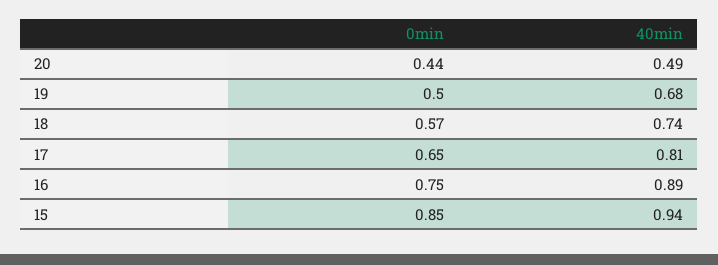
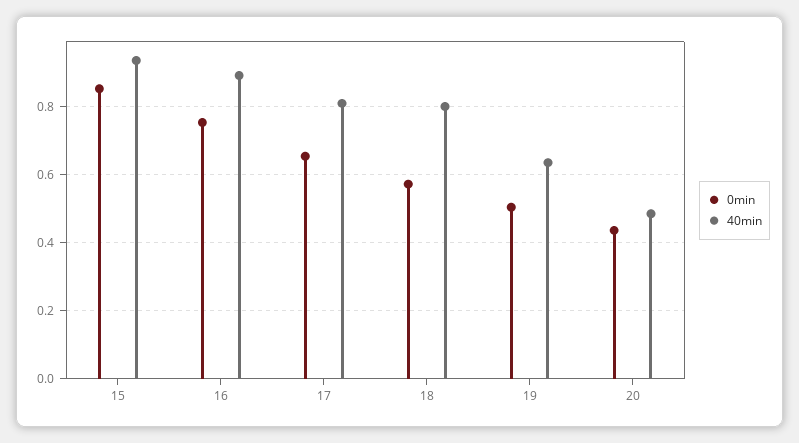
  {
    "0min": {
      "20": 0.44,
      "19": 0.5,
      "18": 0.57,
      "17": 0.65,
      "16": 0.75,
      "15": 0.85
    },
    "40min": {
      "20": 0.49,
-     "19": 0.68,
+     "19": 0.64,
-     "18": 0.74,
+     "18": 0.8,
      "17": 0.81,
      "16": 0.89,
      "15": 0.94
    }
  }

